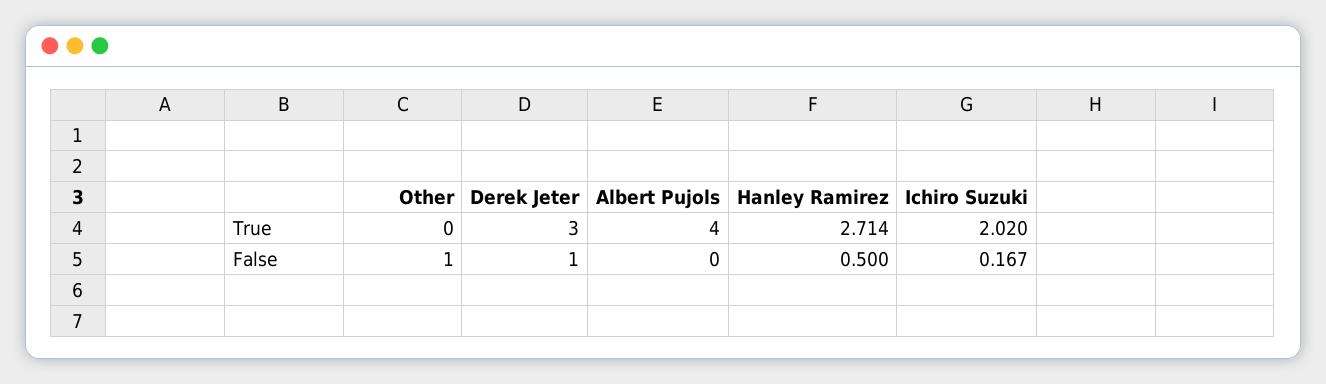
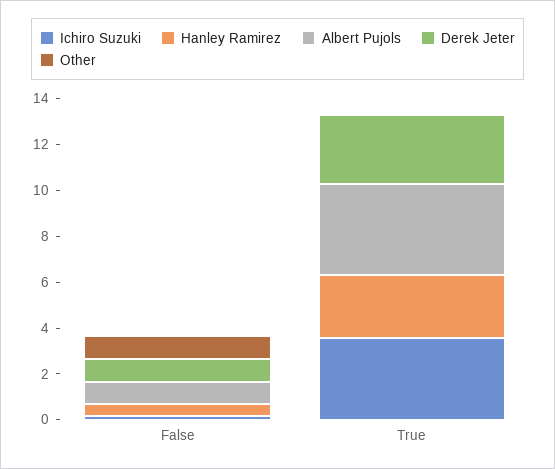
  {
    "Other": {
      "True": 0,
      "False": 1
    },
    "Derek Jeter": {
      "True": 3,
      "False": 1
    },
    "Albert Pujols": {
      "True": 4,
-     "False": 0
+     "False": 1
    },
    "Hanley Ramirez": {
      "True": 2.714,
      "False": 0.5
    },
    "Ichiro Suzuki": {
-     "True": 2.02,
+     "True": 3.5,
      "False": 0.167
    }
  }

